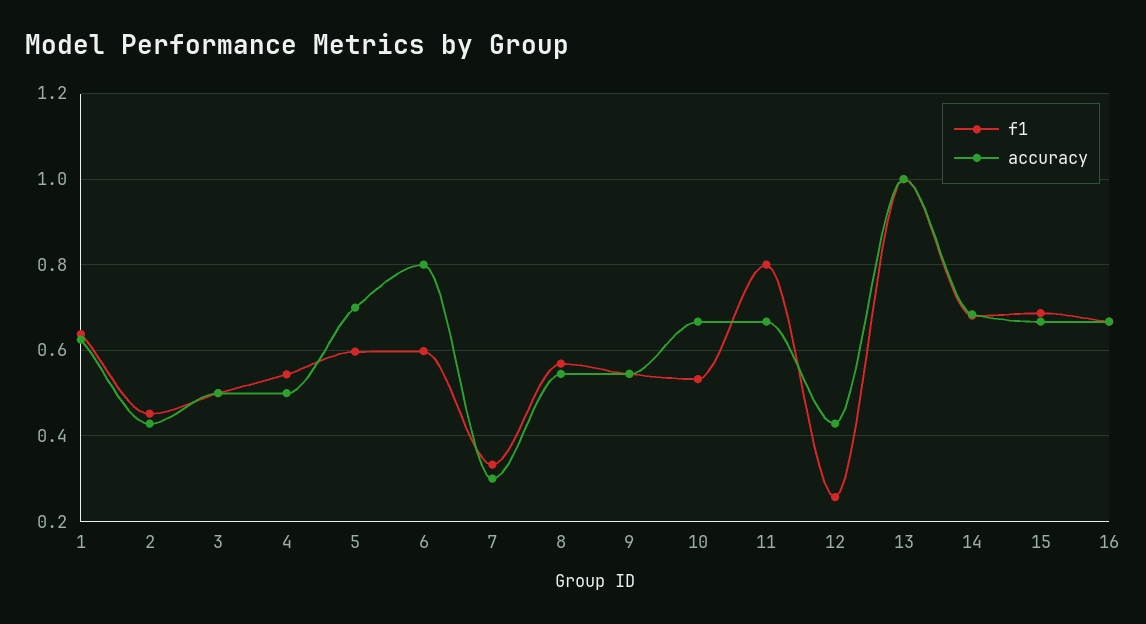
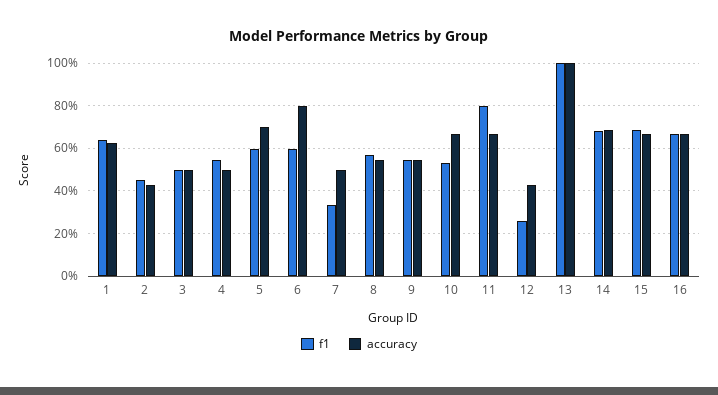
  {
    "f1": {
      "1": 0.64,
      "2": 0.46,
      "3": 0.5,
      "4": 0.54,
      "5": 0.6,
      "6": 0.6,
      "7": 0.34,
      "8": 0.56,
      "9": 0.54,
      "10": 0.54,
      "11": 0.8,
      "12": 0.26,
      "13": 1,
      "14": 0.68,
      "15": 0.68,
      "16": 0.66
    },
    "accuracy": {
      "1": 0.62,
      "2": 0.42,
      "3": 0.5,
      "4": 0.5,
      "5": 0.7,
      "6": 0.8,
-     "7": 0.3,
+     "7": 0.5,
      "8": 0.54,
      "9": 0.54,
      "10": 0.66,
      "11": 0.66,
      "12": 0.42,
      "13": 1,
      "14": 0.68,
      "15": 0.66,
      "16": 0.66
    }
  }

